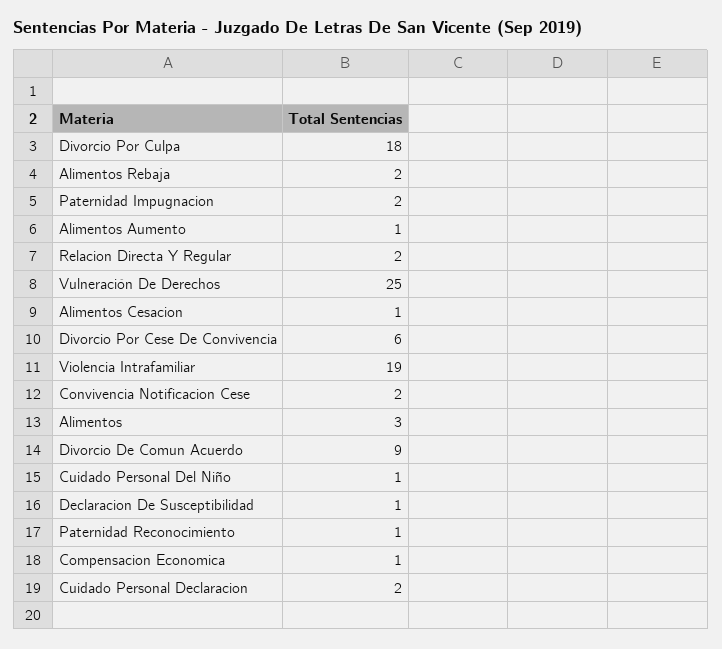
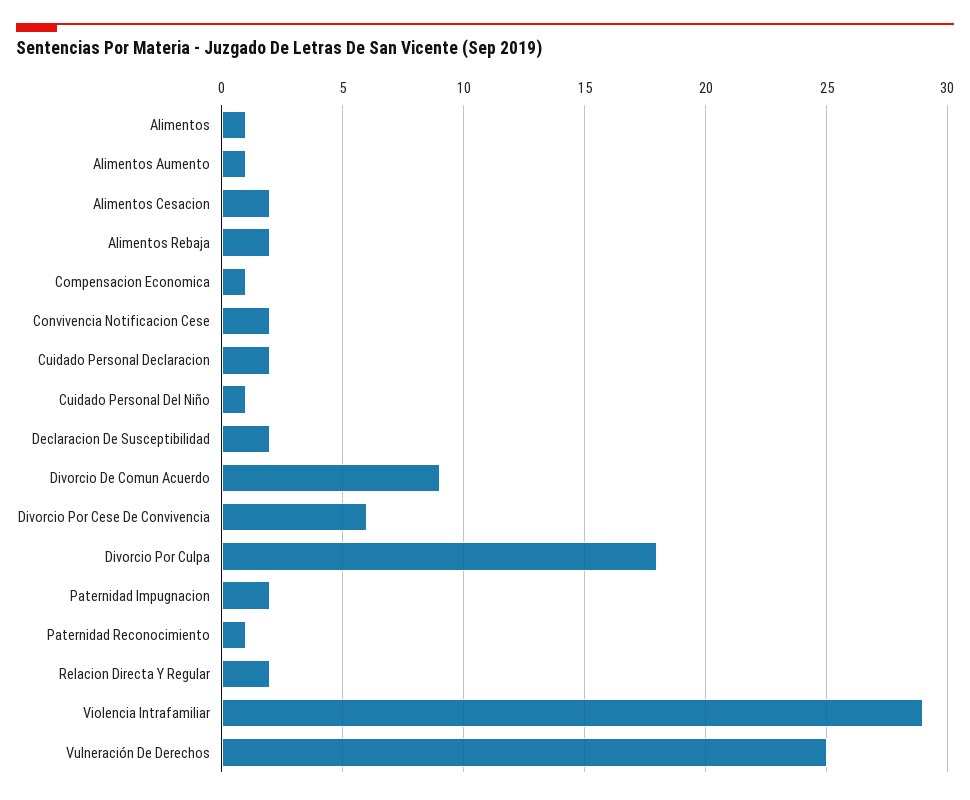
  {
    "Divorcio Por Culpa": 18,
    "Alimentos Rebaja": 2,
    "Paternidad Impugnacion": 2,
    "Alimentos Aumento": 1,
    "Relacion Directa Y Regular": 2,
    "Vulneración De Derechos": 25,
-   "Alimentos Cesacion": 1,
+   "Alimentos Cesacion": 2,
    "Divorcio Por Cese De Convivencia": 6,
-   "Violencia Intrafamiliar": 19,
+   "Violencia Intrafamiliar": 29,
    "Convivencia Notificacion Cese": 2,
-   "Alimentos": 3,
+   "Alimentos": 1,
    "Divorcio De Comun Acuerdo": 9,
    "Cuidado Personal Del Niño": 1,
-   "Declaracion De Susceptibilidad": 1,
+   "Declaracion De Susceptibilidad": 2,
    "Paternidad Reconocimiento": 1,
    "Compensacion Economica": 1,
    "Cuidado Personal Declaracion": 2
  }

